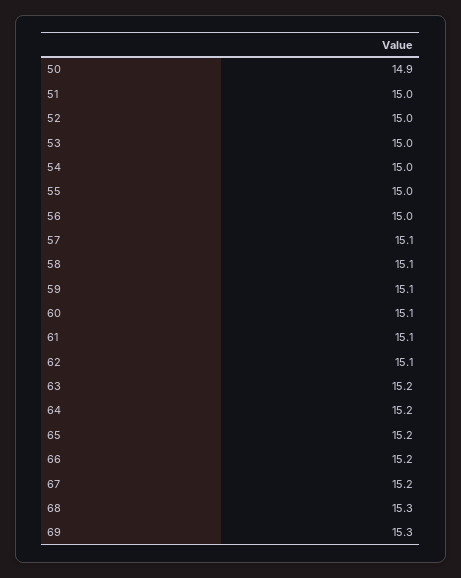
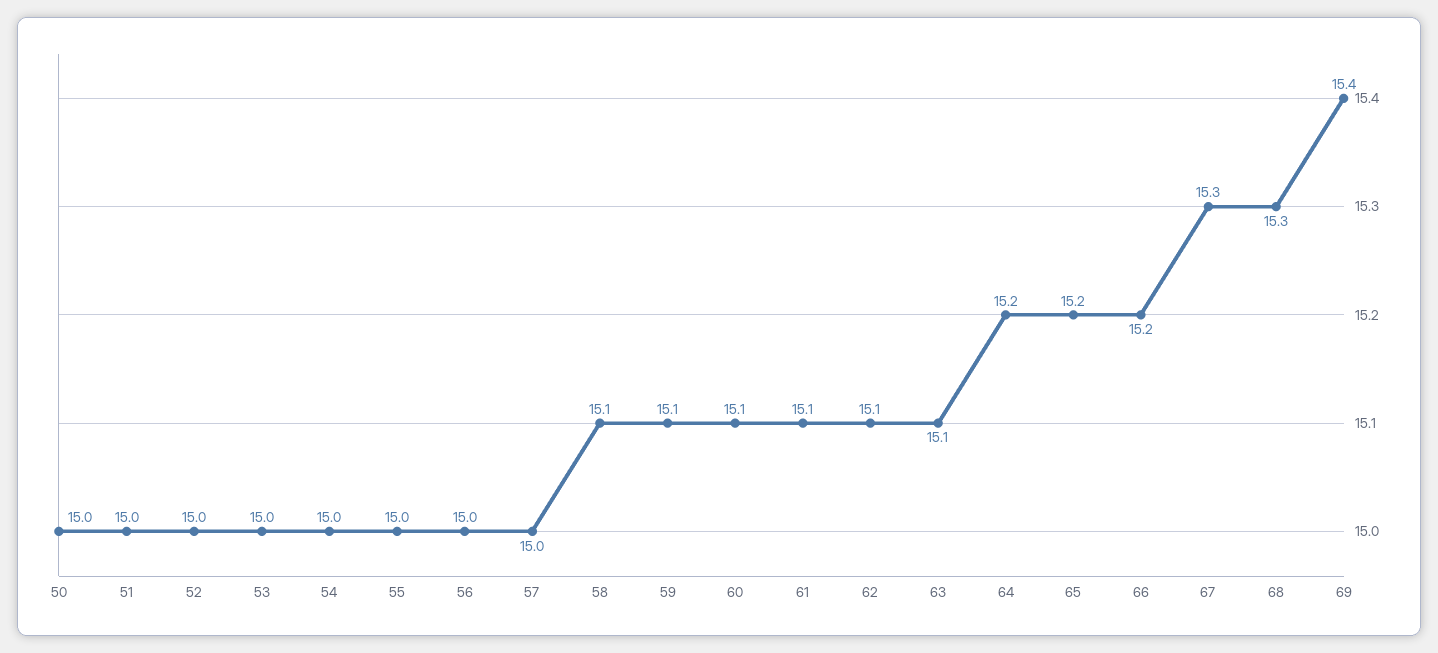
  {
-   "50": 14.9,
+   "50": 15,
    "51": 15,
    "52": 15,
    "53": 15,
    "54": 15,
    "55": 15,
    "56": 15,
-   "57": 15.1,
+   "57": 15,
    "58": 15.1,
    "59": 15.1,
    "60": 15.1,
    "61": 15.1,
    "62": 15.1,
-   "63": 15.2,
+   "63": 15.1,
    "64": 15.2,
    "65": 15.2,
    "66": 15.2,
-   "67": 15.2,
+   "67": 15.3,
    "68": 15.3,
-   "69": 15.3
+   "69": 15.4
  }

